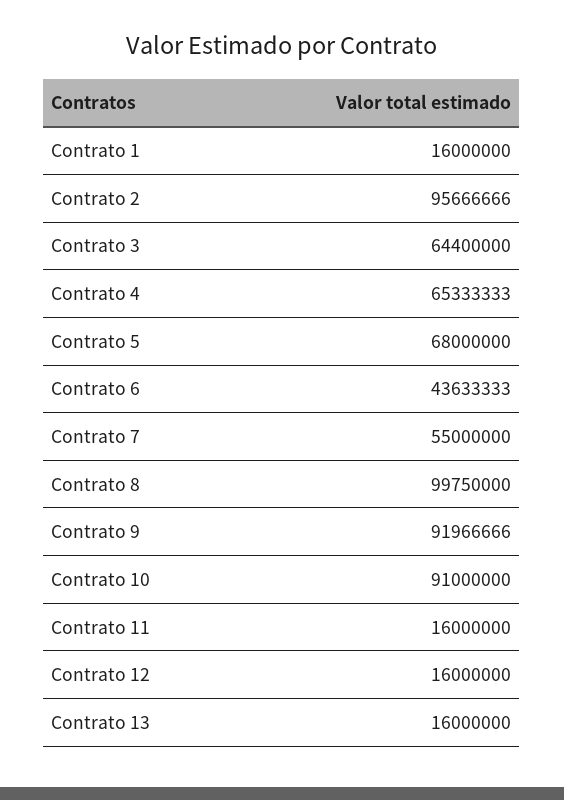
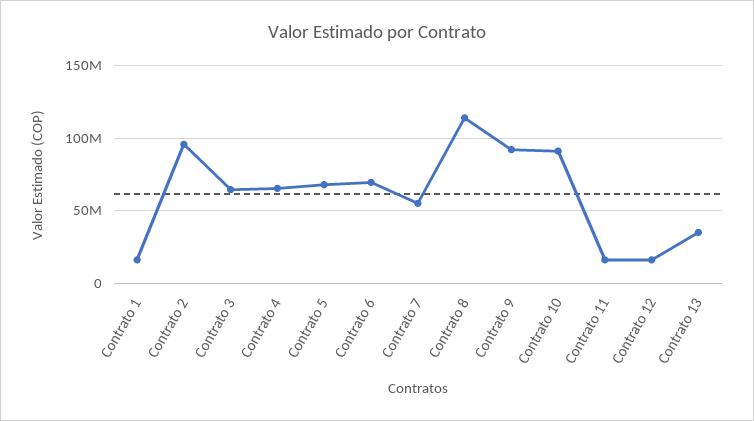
  {
    "Contrato 1": 16000000,
    "Contrato 2": 95666666,
    "Contrato 3": 64400000,
    "Contrato 4": 65333333,
    "Contrato 5": 68000000,
-   "Contrato 6": 43633333,
+   "Contrato 6": 70000000,
    "Contrato 7": 55000000,
-   "Contrato 8": 99750000,
+   "Contrato 8": 115000000,
    "Contrato 9": 91966666,
    "Contrato 10": 91000000,
    "Contrato 11": 16000000,
    "Contrato 12": 16000000,
-   "Contrato 13": 16000000
+   "Contrato 13": 35000000
  }

